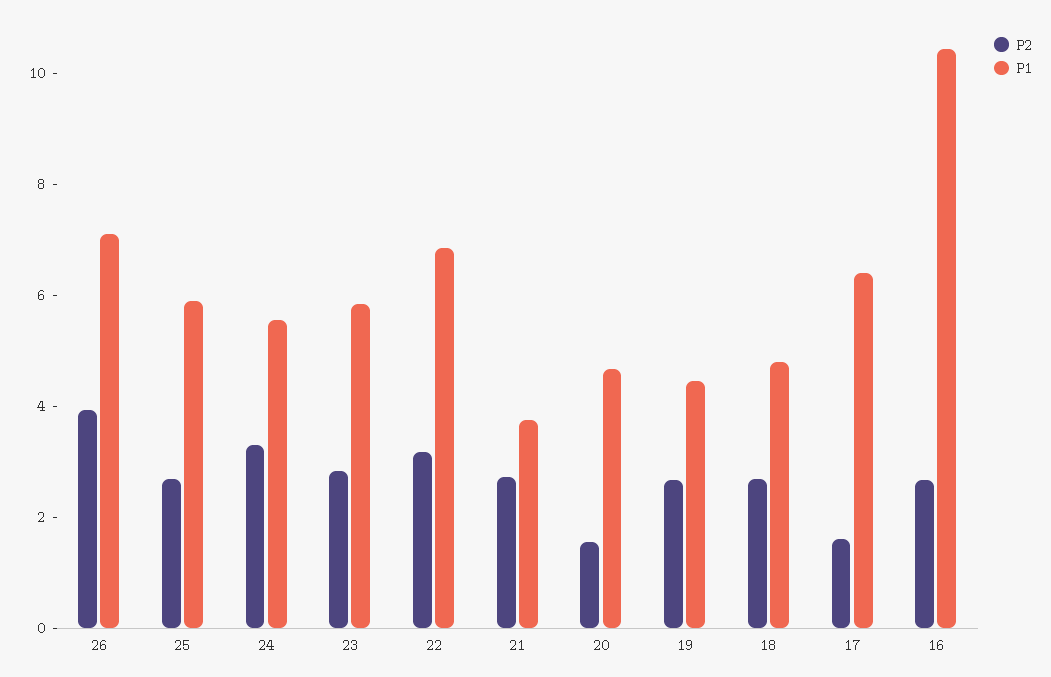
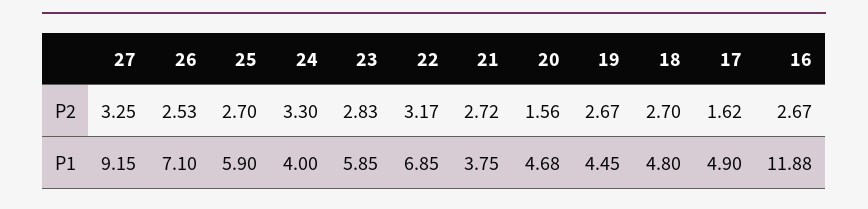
  {
    "P2": {
-     "26": 4,
+     "26": 2.53,
      "25": 2.7,
      "24": 3.3,
      "23": 2.83,
      "22": 3.17,
      "21": 2.72,
      "20": 1.56,
      "19": 2.67,
      "18": 2.7,
      "17": 1.62,
-     "16": 2.67
+     "16": 2.67,
+     "27": 3.25
    },
    "P1": {
      "26": 7.1,
      "25": 5.9,
-     "24": 5.5,
+     "24": 4,
      "23": 5.85,
      "22": 6.85,
      "21": 3.75,
      "20": 4.68,
      "19": 4.45,
      "18": 4.8,
-     "17": 6.5,
+     "17": 4.9,
-     "16": 10.5
+     "16": 11.88,
+     "27": 9.15
    }
  }

